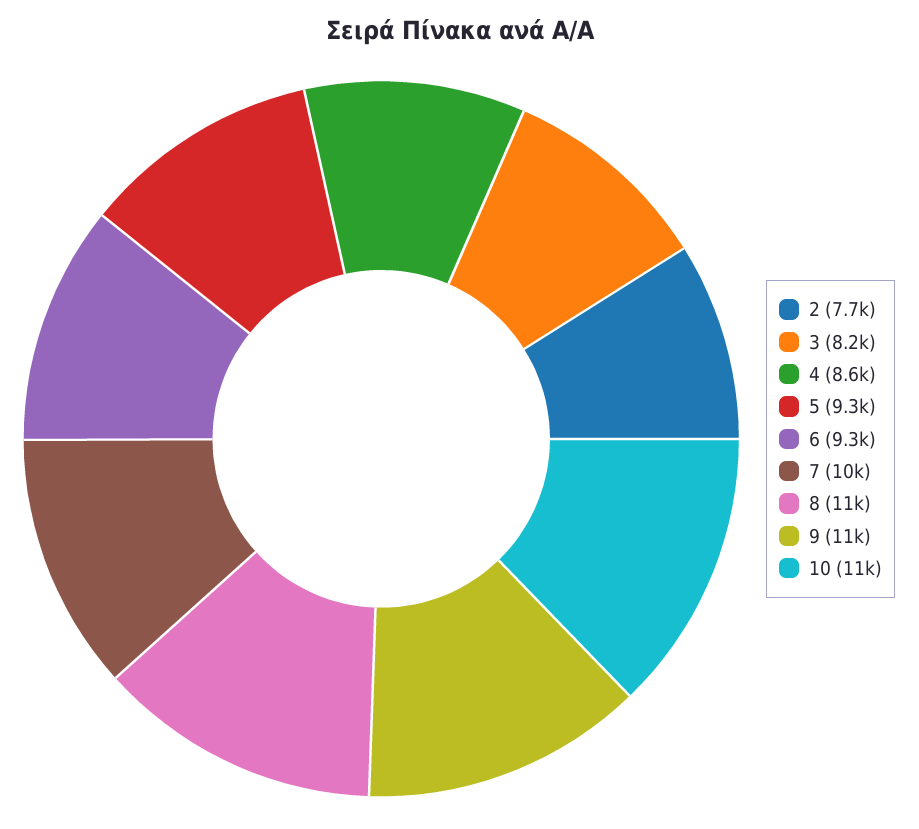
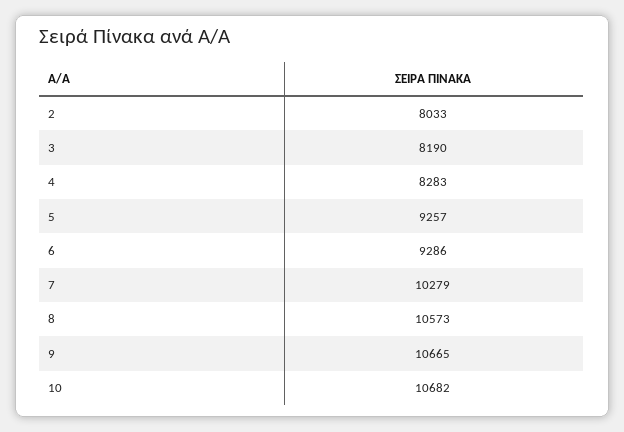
  {
-   "2": 7700,
+   "2": 8033,
    "3": 8190,
-   "4": 8600,
+   "4": 8283,
    "5": 9257,
    "6": 9286,
    "7": 10279,
    "8": 10573,
    "9": 10665,
    "10": 10682
  }

